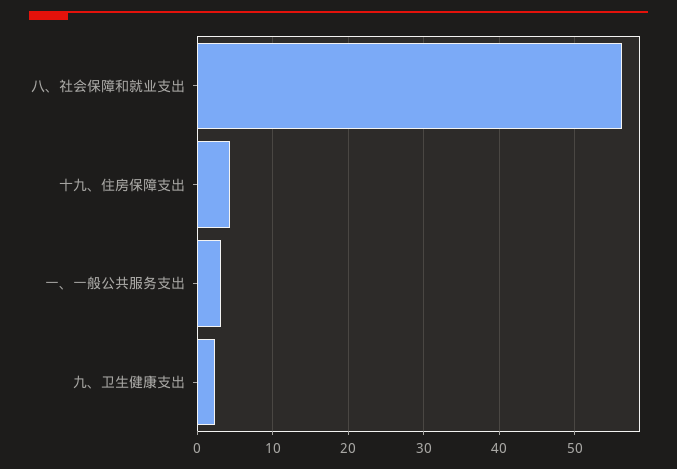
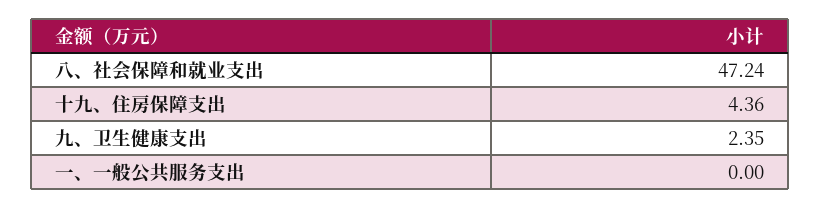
  {
-   "八、社会保障和就业支出": 56,
+   "八、社会保障和就业支出": 47.24,
    "十九、住房保障支出": 4.36,
-   "一、一般公共服务支出": 3,
+   "一、一般公共服务支出": 0,
    "九、卫生健康支出": 2.35
  }

